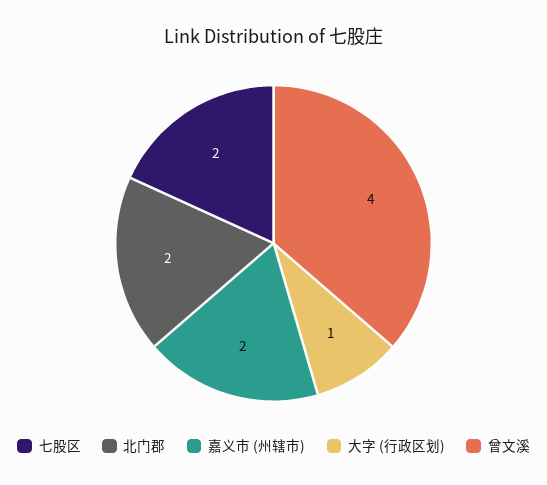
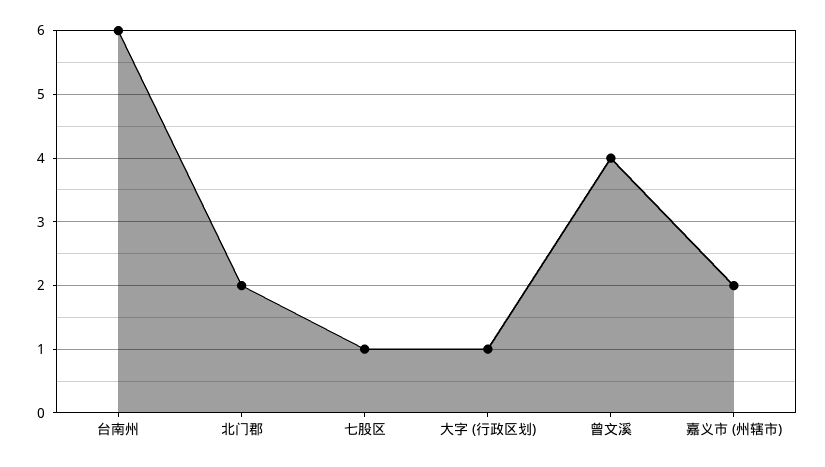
  {
-   "七股区": 2,
+   "七股区": 1,
    "北门郡": 2,
    "嘉义市 (州辖市)": 2,
    "大字 (行政区划)": 1,
-   "曾文溪": 4
+   "曾文溪": 4,
+   "台南州": 6
  }

